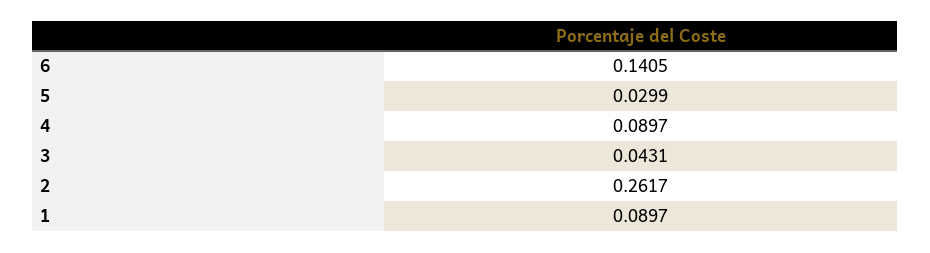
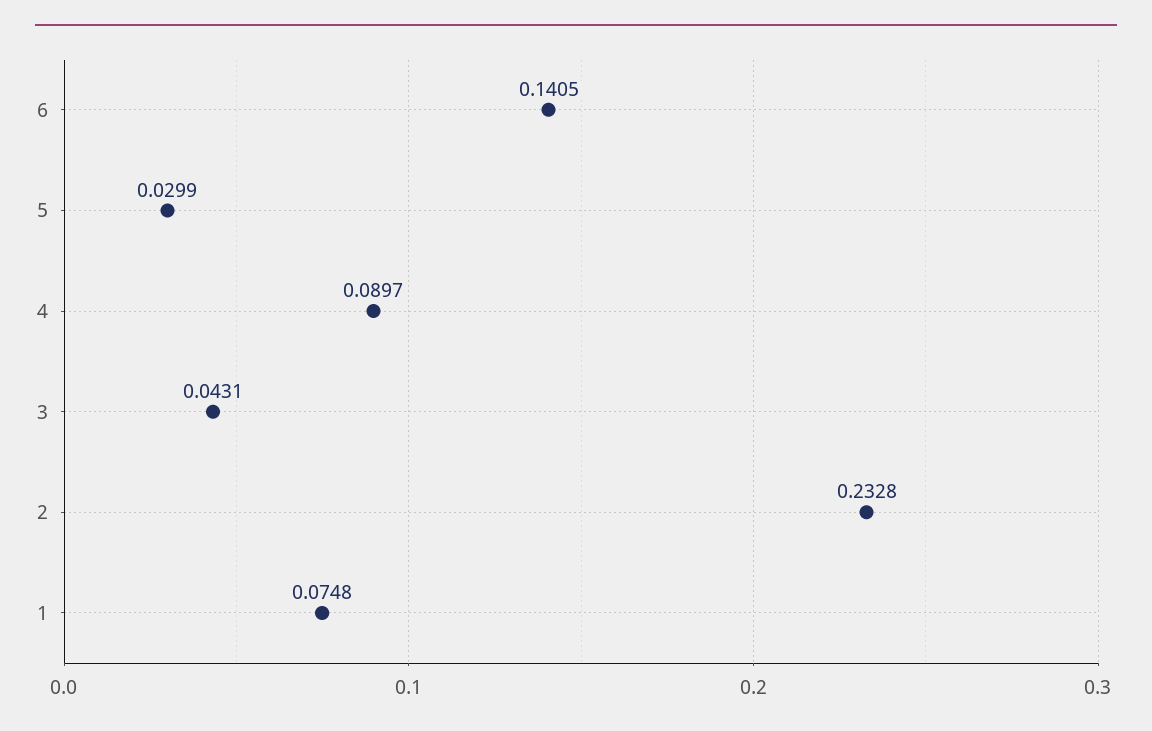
  {
    "6": 0.1405,
    "5": 0.0299,
    "4": 0.0897,
    "3": 0.0431,
-   "2": 0.2617,
+   "2": 0.2328,
-   "1": 0.0897
+   "1": 0.0748
  }

